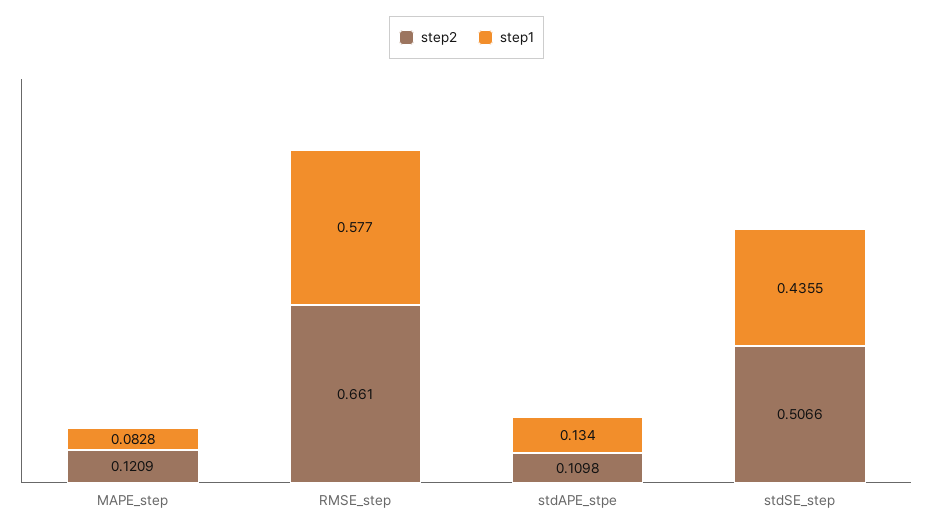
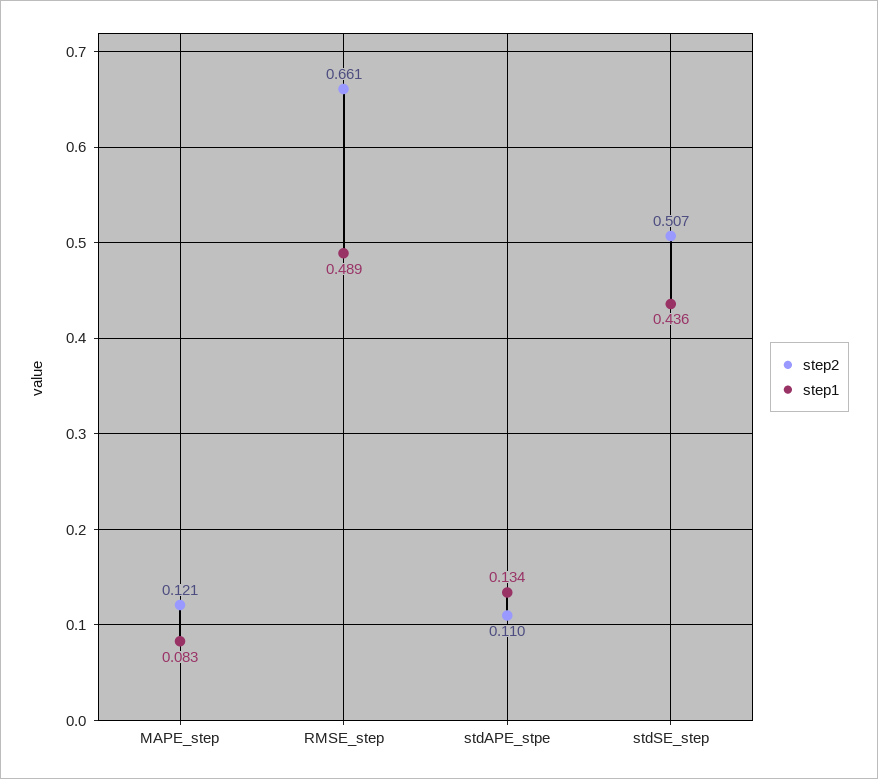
  {
    "step2": {
      "MAPE_step": 0.1209,
      "RMSE_step": 0.661,
      "stdAPE_stpe": 0.1098,
      "stdSE_step": 0.5066
    },
    "step1": {
      "MAPE_step": 0.0828,
-     "RMSE_step": 0.577,
+     "RMSE_step": 0.489,
      "stdAPE_stpe": 0.134,
      "stdSE_step": 0.4355
    }
  }

